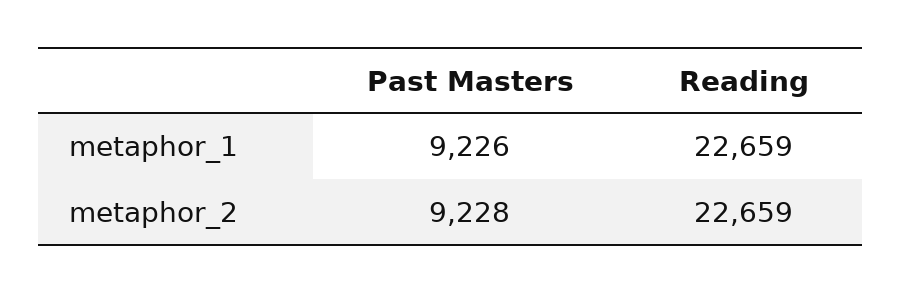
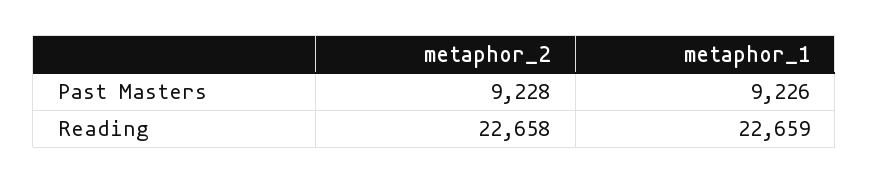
  {
    "Past Masters": {
      "metaphor_1": 9226,
      "metaphor_2": 9228
    },
    "Reading": {
      "metaphor_1": 22659,
-     "metaphor_2": 22659
+     "metaphor_2": 22658
    }
  }

